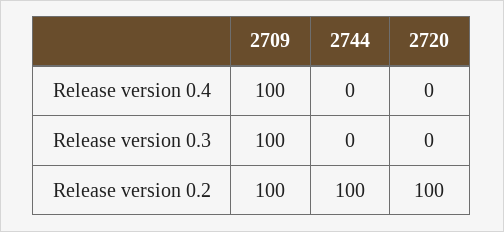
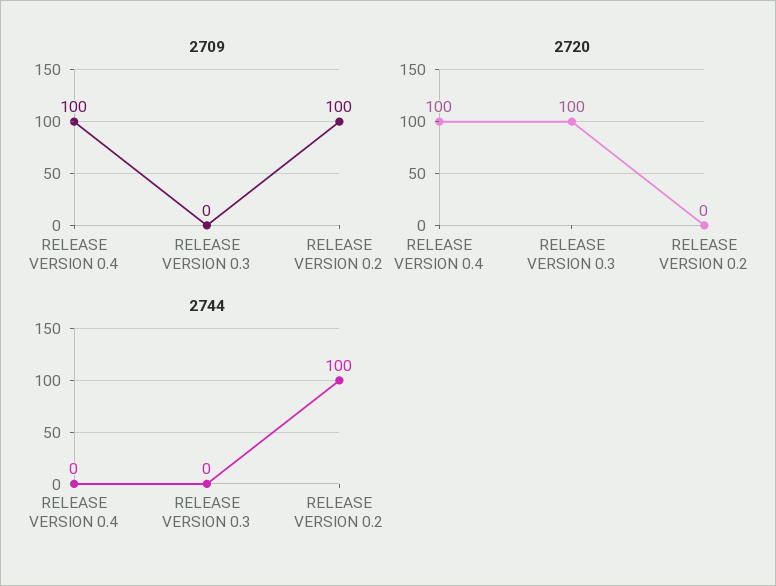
  {
    "2709": {
      "Release version 0.4": 100,
-     "Release version 0.3": 100,
+     "Release version 0.3": 0,
      "Release version 0.2": 100
    },
    "2744": {
      "Release version 0.4": 0,
      "Release version 0.3": 0,
      "Release version 0.2": 100
    },
    "2720": {
-     "Release version 0.4": 0,
+     "Release version 0.4": 100,
-     "Release version 0.3": 0,
+     "Release version 0.3": 100,
-     "Release version 0.2": 100
+     "Release version 0.2": 0
    }
  }

